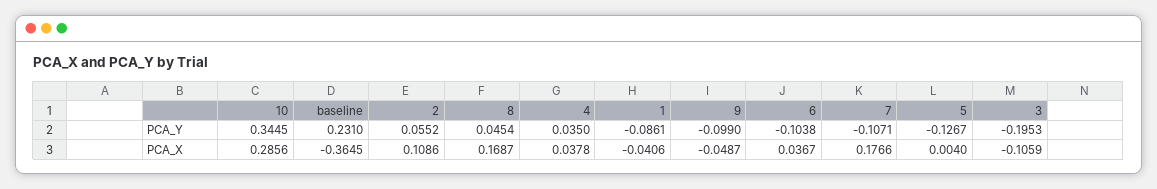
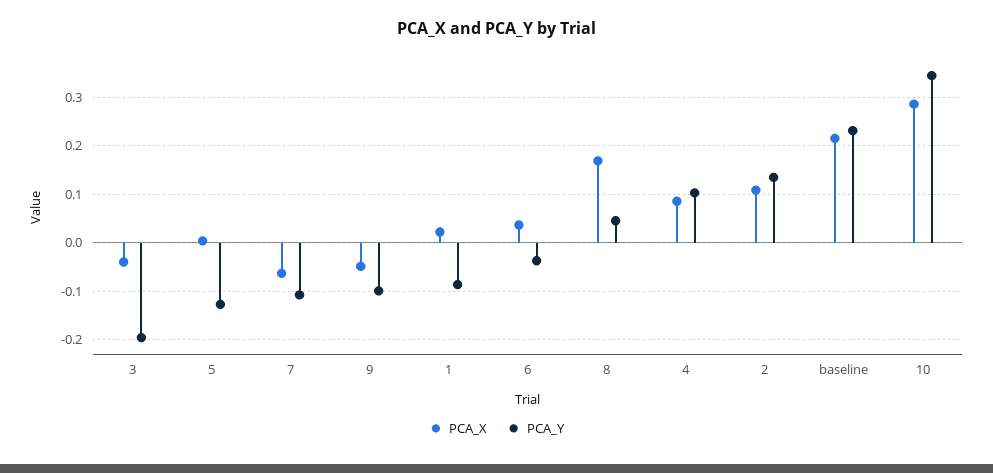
  {
    "PCA_Y": {
      "10": 0.3445,
      "baseline": 0.231,
-     "2": 0.0552,
+     "2": 0.14,
      "8": 0.0454,
-     "4": 0.035,
+     "4": 0.1,
      "1": -0.0861,
      "9": -0.099,
-     "6": -0.1038,
+     "6": -0.04,
      "7": -0.1071,
      "5": -0.1267,
      "3": -0.1953
    },
    "PCA_X": {
      "10": 0.2856,
-     "baseline": -0.3645,
+     "baseline": 0.22,
      "2": 0.1086,
      "8": 0.1687,
-     "4": 0.0378,
+     "4": 0.08,
-     "1": -0.0406,
+     "1": 0.02,
      "9": -0.0487,
      "6": 0.0367,
-     "7": 0.1766,
+     "7": -0.06,
      "5": 0.004,
-     "3": -0.1059
+     "3": -0.04
    }
  }

